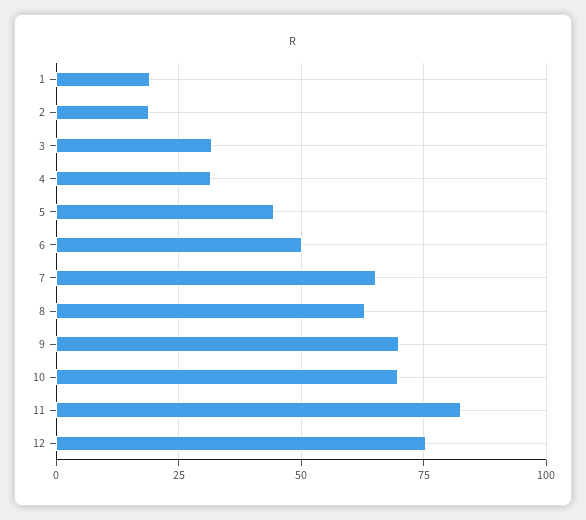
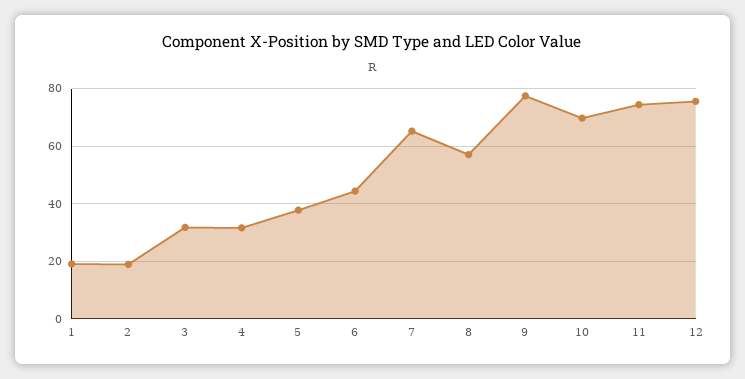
  {
    "1": 20,
    "2": 20,
    "3": 32.5,
    "4": 32.5,
-   "5": 45,
+   "5": 37.5,
-   "6": 50,
+   "6": 45,
    "7": 65,
-   "8": 62.5,
+   "8": 57.5,
-   "9": 70,
+   "9": 77.5,
    "10": 70,
-   "11": 82.5,
+   "11": 75,
    "12": 75
  }

